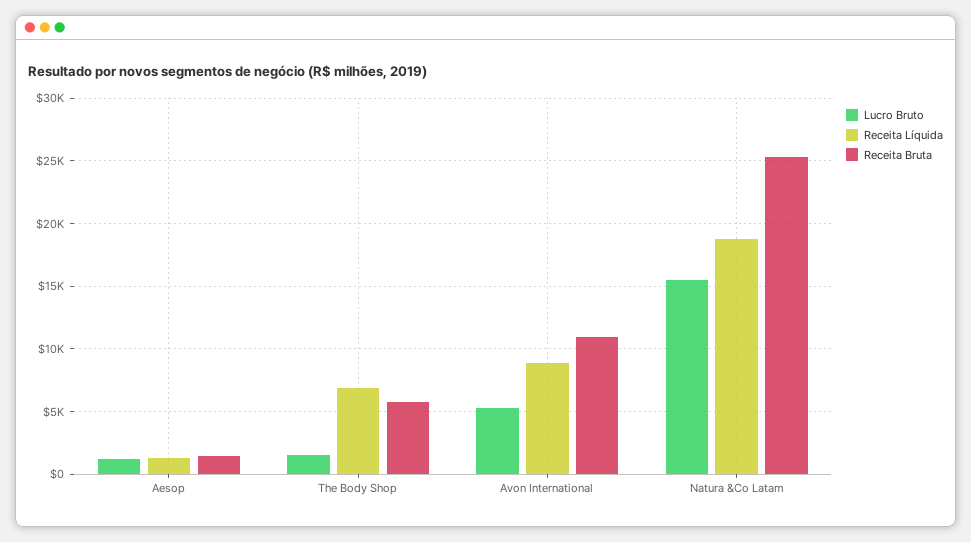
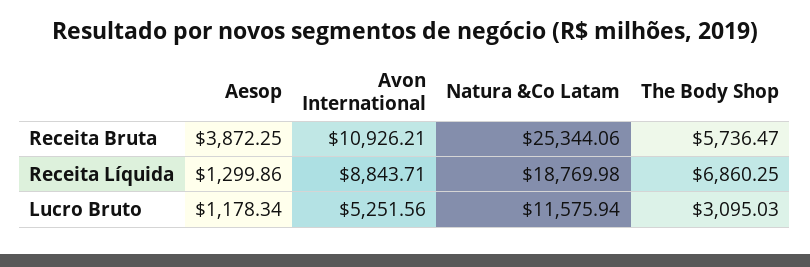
  {
    "Lucro Bruto": {
      "Aesop": 1178.34,
-     "The Body Shop": 1500,
+     "The Body Shop": 3095.03,
      "Avon International": 5251.56,
-     "Natura &Co Latam": 15500
+     "Natura &Co Latam": 11575.94
    },
    "Receita Líquida": {
      "Aesop": 1299.86,
      "The Body Shop": 6860.25,
      "Avon International": 8843.71,
      "Natura &Co Latam": 18769.98
    },
    "Receita Bruta": {
-     "Aesop": 1500,
+     "Aesop": 3872.25,
      "The Body Shop": 5736.47,
      "Avon International": 10926.21,
      "Natura &Co Latam": 25344.06
    }
  }

